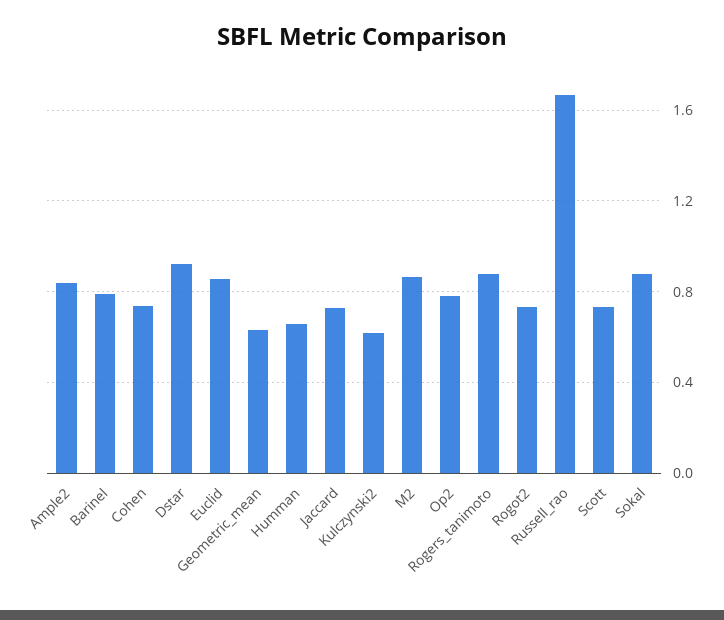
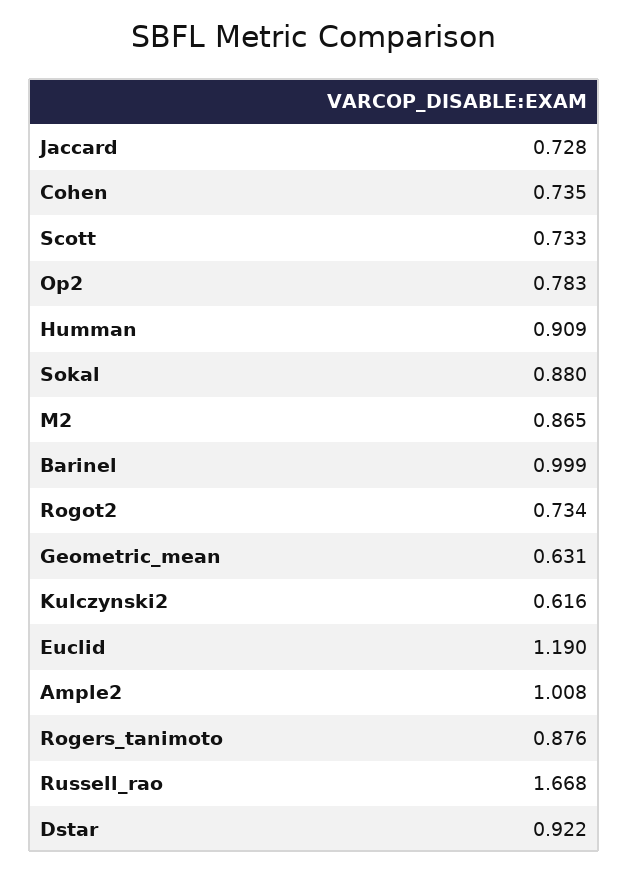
  {
-   "Ample2": 0.85,
+   "Ample2": 1.008,
-   "Barinel": 0.8,
+   "Barinel": 0.999,
    "Cohen": 0.735,
    "Dstar": 0.922,
-   "Euclid": 0.85,
+   "Euclid": 1.19,
    "Geometric_mean": 0.631,
-   "Humman": 0.65,
+   "Humman": 0.909,
    "Jaccard": 0.728,
    "Kulczynski2": 0.616,
    "M2": 0.865,
    "Op2": 0.783,
    "Rogers_tanimoto": 0.876,
    "Rogot2": 0.734,
    "Russell_rao": 1.668,
    "Scott": 0.733,
    "Sokal": 0.88
  }

